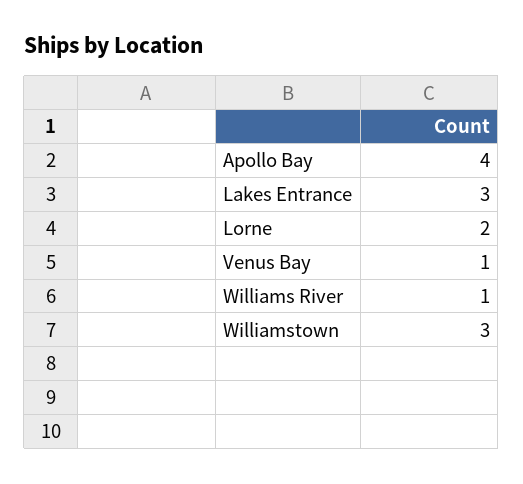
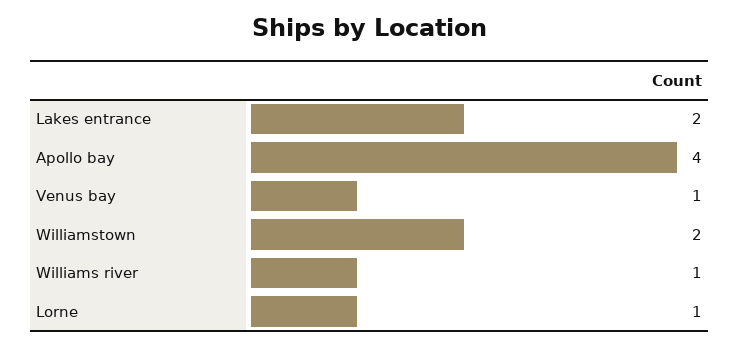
  {
    "Apollo Bay": 4,
-   "Lakes Entrance": 3,
+   "Lakes Entrance": 2,
-   "Lorne": 2,
+   "Lorne": 1,
    "Venus Bay": 1,
    "Williams River": 1,
-   "Williamstown": 3
+   "Williamstown": 2
  }

